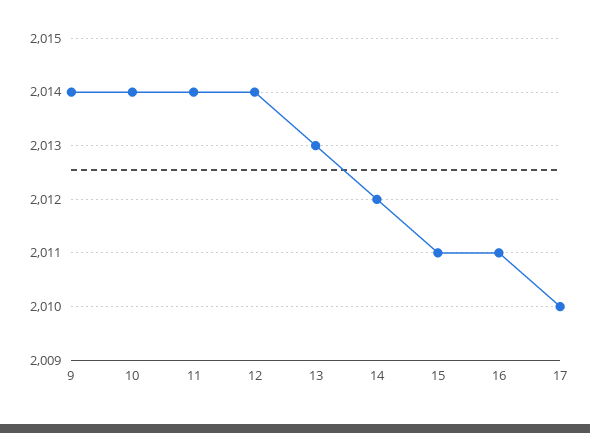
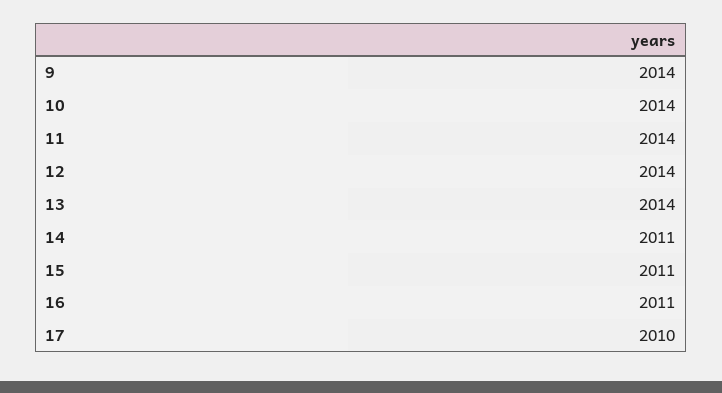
  {
    "9": 2014,
    "10": 2014,
    "11": 2014,
    "12": 2014,
-   "13": 2013,
+   "13": 2014,
-   "14": 2012,
+   "14": 2011,
    "15": 2011,
    "16": 2011,
    "17": 2010
  }

